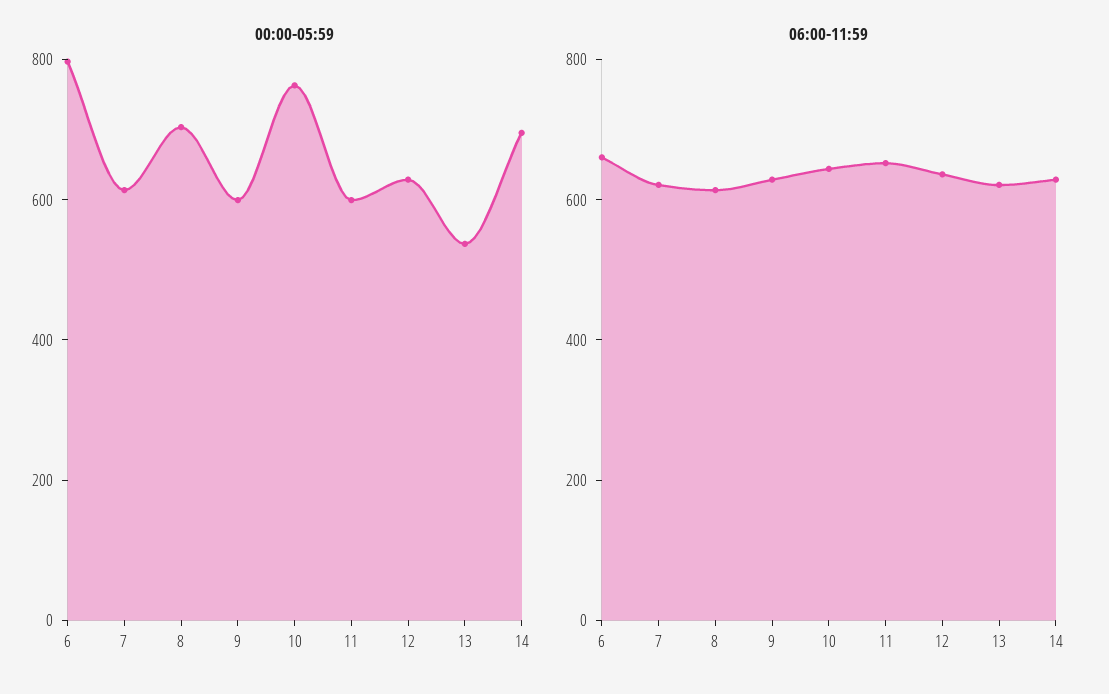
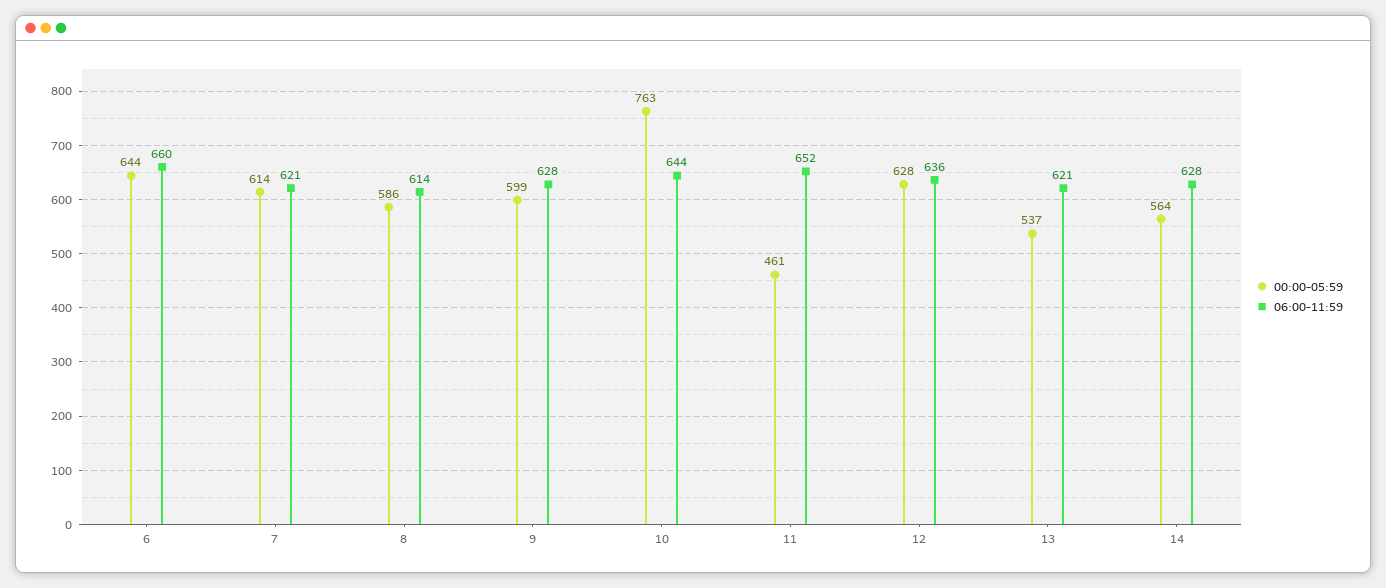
  {
    "00:00-05:59": {
-     "6": 800,
+     "6": 644,
      "7": 614,
-     "8": 700,
+     "8": 586,
      "9": 599,
      "10": 763,
-     "11": 600,
+     "11": 461,
      "12": 628,
      "13": 537,
-     "14": 700
+     "14": 564
    },
    "06:00-11:59": {
      "6": 660,
      "7": 621,
      "8": 614,
      "9": 628,
      "10": 644,
      "11": 652,
      "12": 636,
      "13": 621,
      "14": 628
    }
  }

